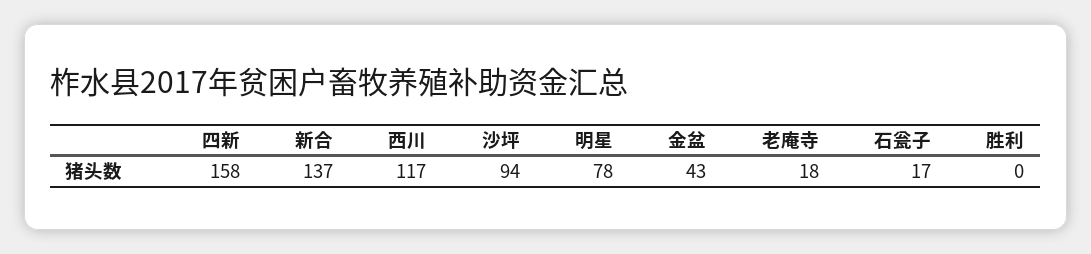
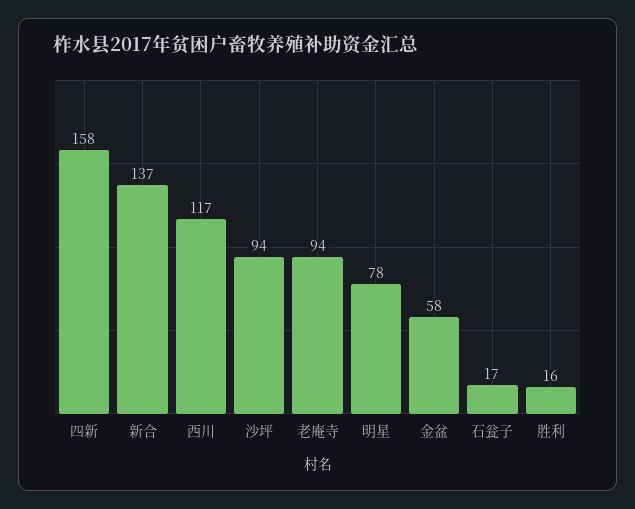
  {
    "四新": 158,
    "新合": 137,
    "西川": 117,
    "沙坪": 94,
    "明星": 78,
-   "金盆": 43,
+   "金盆": 58,
-   "老庵寺": 18,
+   "老庵寺": 94,
    "石瓮子": 17,
-   "胜利": 0
+   "胜利": 16
  }

